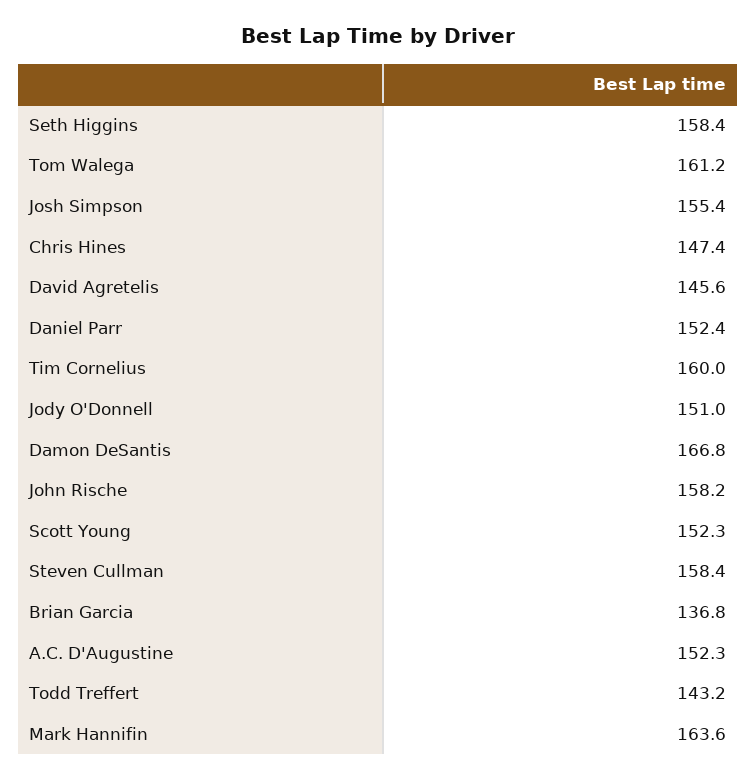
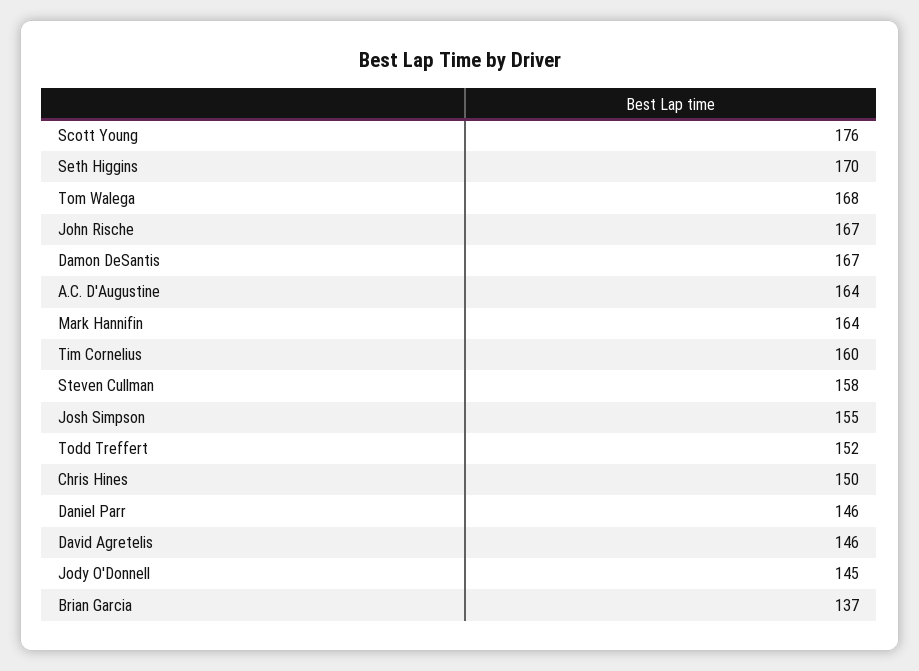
  {
-   "Seth Higgins": 158.4,
+   "Seth Higgins": 170,
-   "Tom Walega": 161.2,
+   "Tom Walega": 168,
    "Josh Simpson": 155.4,
-   "Chris Hines": 147.4,
+   "Chris Hines": 150,
    "David Agretelis": 145.6,
-   "Daniel Parr": 152.4,
+   "Daniel Parr": 146,
    "Tim Cornelius": 160,
-   "Jody O'Donnell": 151,
+   "Jody O'Donnell": 145,
    "Damon DeSantis": 166.8,
-   "John Rische": 158.2,
+   "John Rische": 167,
-   "Scott Young": 152.3,
+   "Scott Young": 176,
    "Steven Cullman": 158.4,
    "Brian Garcia": 136.8,
-   "A.C. D'Augustine": 152.3,
+   "A.C. D'Augustine": 164,
-   "Todd Treffert": 143.2,
+   "Todd Treffert": 152,
    "Mark Hannifin": 163.6
  }

